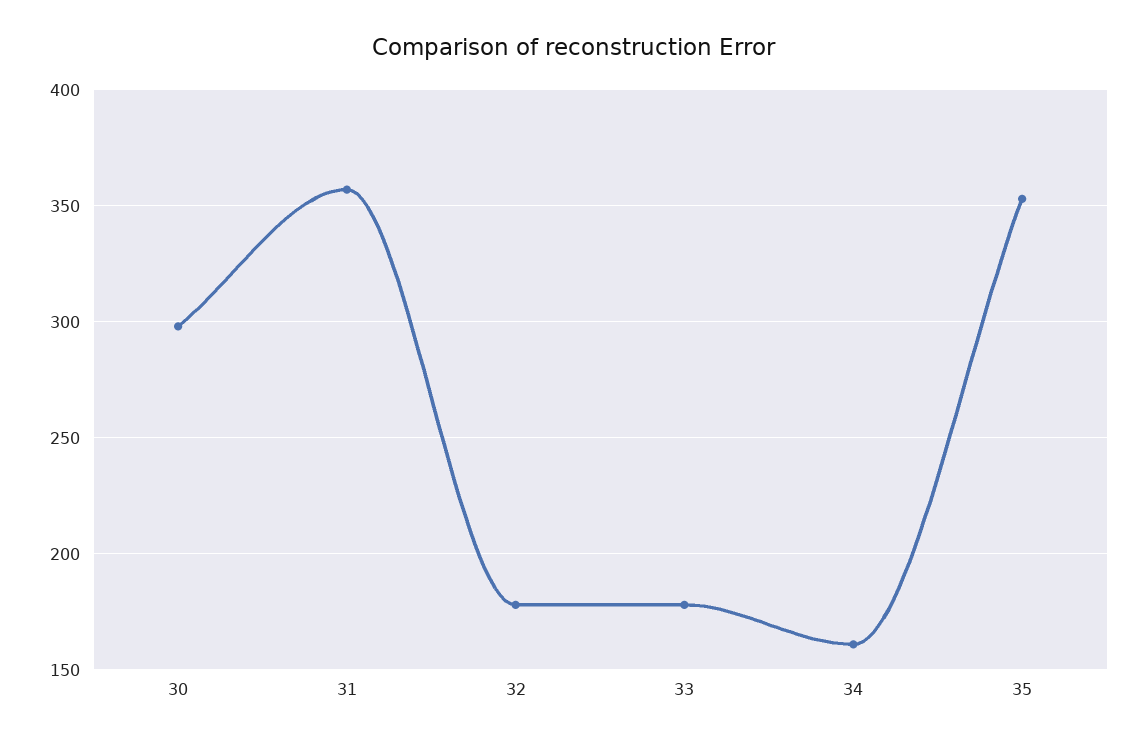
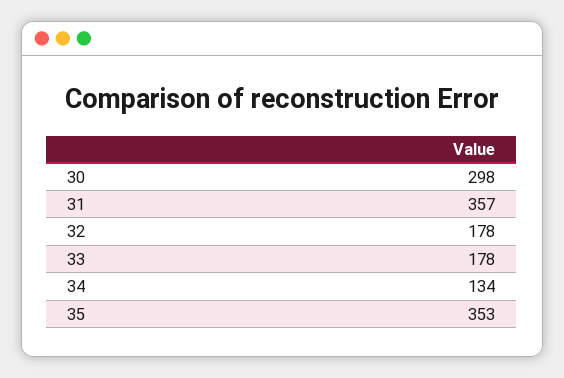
  {
    "30": 298,
    "31": 357,
    "32": 178,
    "33": 178,
-   "34": 160,
+   "34": 134,
    "35": 353
  }

